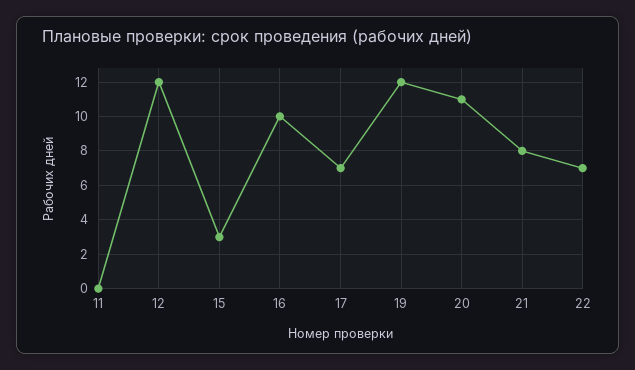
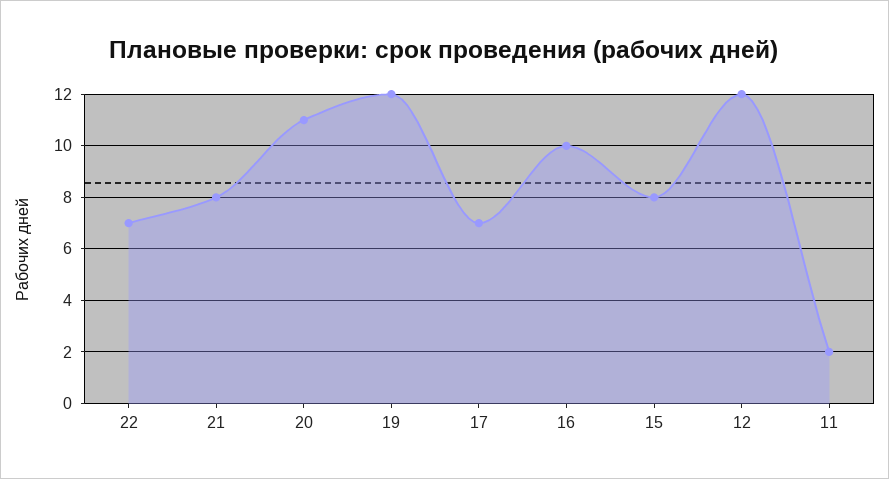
  {
-   "11": 0,
+   "11": 2,
    "12": 12,
-   "15": 3,
+   "15": 8,
    "16": 10,
    "17": 7,
    "19": 12,
    "20": 11,
    "21": 8,
    "22": 7
  }

